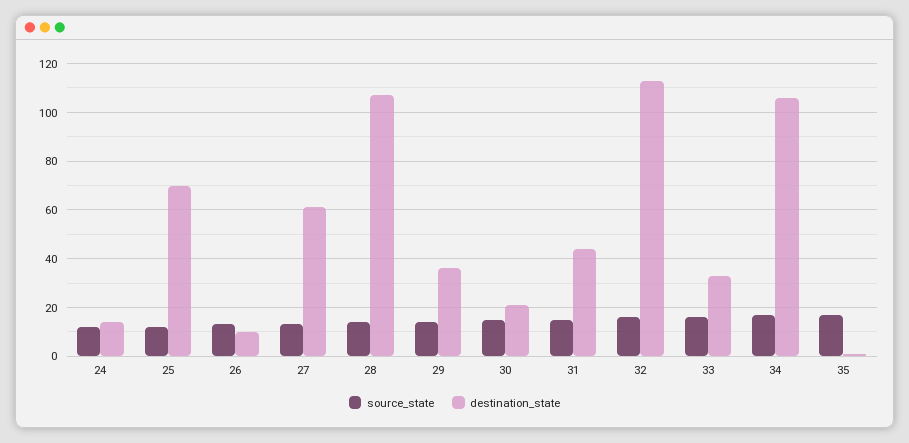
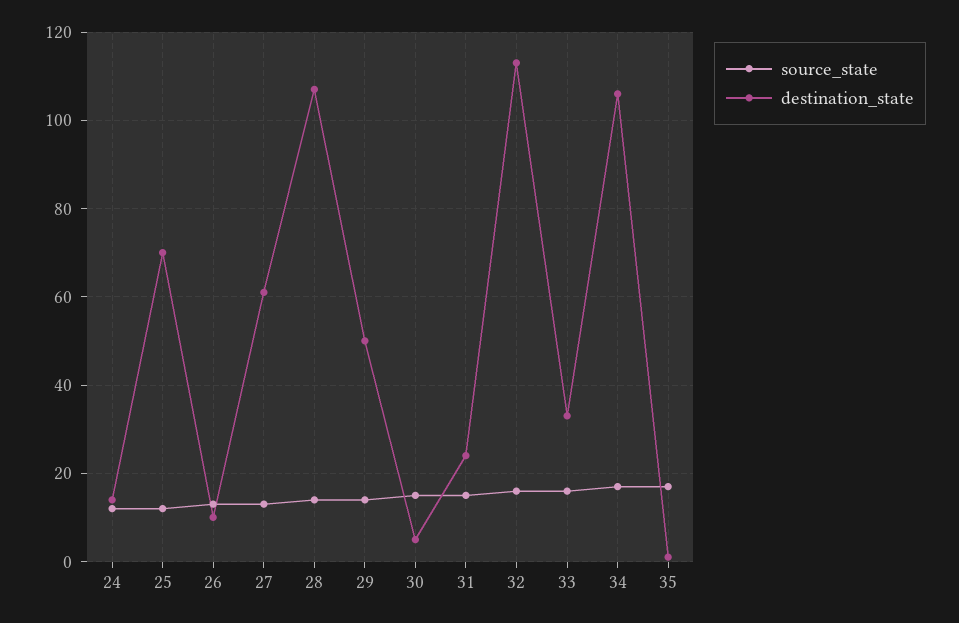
  {
    "source_state": {
      "24": 10,
      "25": 10,
      "26": 15,
      "27": 15,
      "28": 15,
      "29": 15,
      "30": 15,
      "31": 15,
      "32": 15,
      "33": 15,
      "34": 15,
      "35": 15
    },
    "destination_state": {
      "24": 15,
      "25": 70,
      "26": 10,
      "27": 60,
      "28": 105,
-     "29": 35,
+     "29": 50,
-     "30": 20,
+     "30": 5,
-     "31": 45,
+     "31": 25,
      "32": 115,
      "33": 35,
      "34": 105,
      "35": 0
    }
  }

